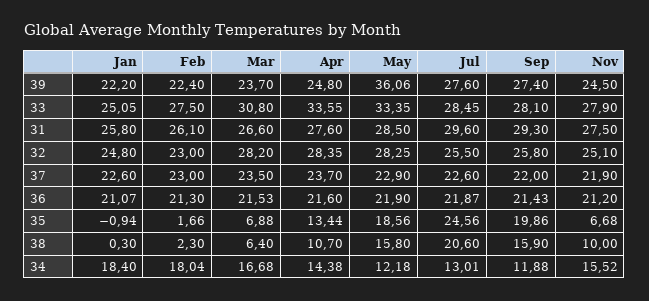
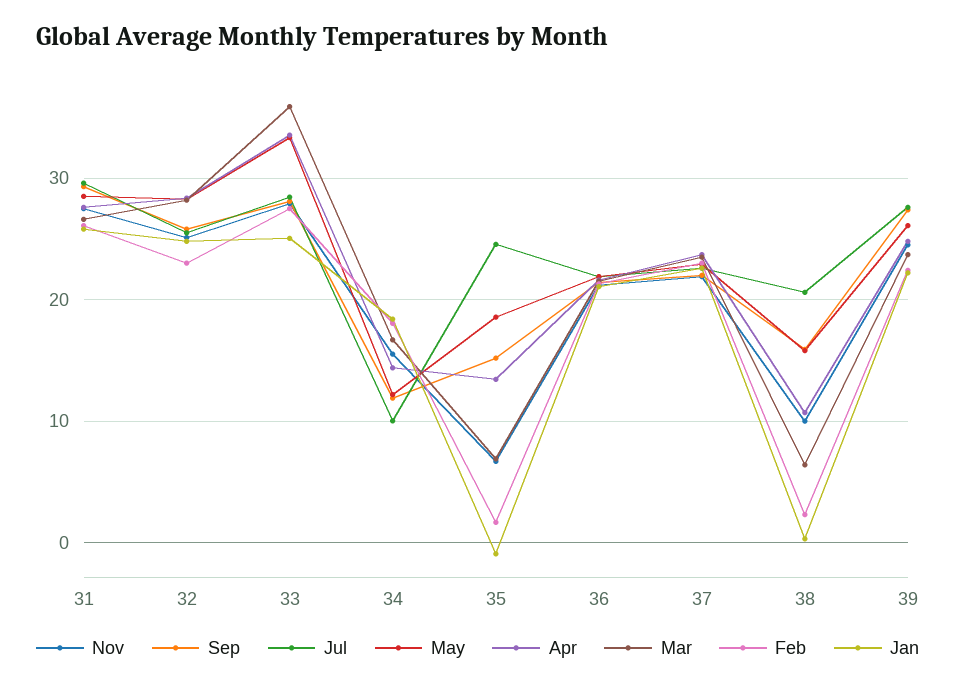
  {
    "Jan": {
      "39": 22.2,
      "33": 25.05,
      "31": 25.8,
      "32": 24.8,
      "37": 22.6,
      "36": 21.07,
      "35": -0.94,
      "38": 0.3,
      "34": 18.4
    },
    "Feb": {
      "39": 22.4,
      "33": 27.5,
      "31": 26.1,
      "32": 23,
      "37": 23,
      "36": 21.3,
      "35": 1.66,
      "38": 2.3,
      "34": 18.04
    },
    "Mar": {
      "39": 23.7,
-     "33": 30.8,
+     "33": 36,
      "31": 26.6,
      "32": 28.2,
      "37": 23.5,
      "36": 21.53,
      "35": 6.88,
      "38": 6.4,
      "34": 16.68
    },
    "Apr": {
      "39": 24.8,
      "33": 33.55,
      "31": 27.6,
      "32": 28.35,
      "37": 23.7,
      "36": 21.6,
      "35": 13.44,
      "38": 10.7,
      "34": 14.38
    },
    "May": {
-     "39": 36.06,
+     "39": 26,
      "33": 33.35,
      "31": 28.5,
      "32": 28.25,
      "37": 22.9,
      "36": 21.9,
      "35": 18.56,
      "38": 15.8,
      "34": 12.18
    },
    "Jul": {
      "39": 27.6,
      "33": 28.45,
      "31": 29.6,
      "32": 25.5,
      "37": 22.6,
      "36": 21.87,
      "35": 24.56,
      "38": 20.6,
-     "34": 13.01
+     "34": 10
    },
    "Sep": {
      "39": 27.4,
      "33": 28.1,
      "31": 29.3,
      "32": 25.8,
      "37": 22,
      "36": 21.43,
-     "35": 19.86,
+     "35": 15,
      "38": 15.9,
      "34": 11.88
    },
    "Nov": {
      "39": 24.5,
      "33": 27.9,
      "31": 27.5,
      "32": 25.1,
      "37": 21.9,
      "36": 21.2,
      "35": 6.68,
      "38": 10,
      "34": 15.52
    }
  }

